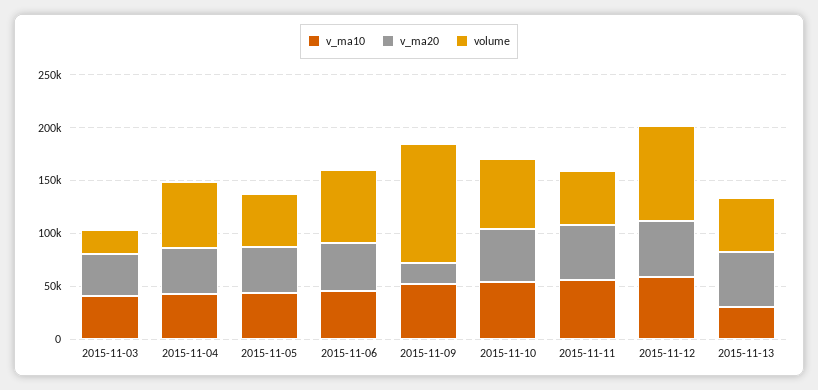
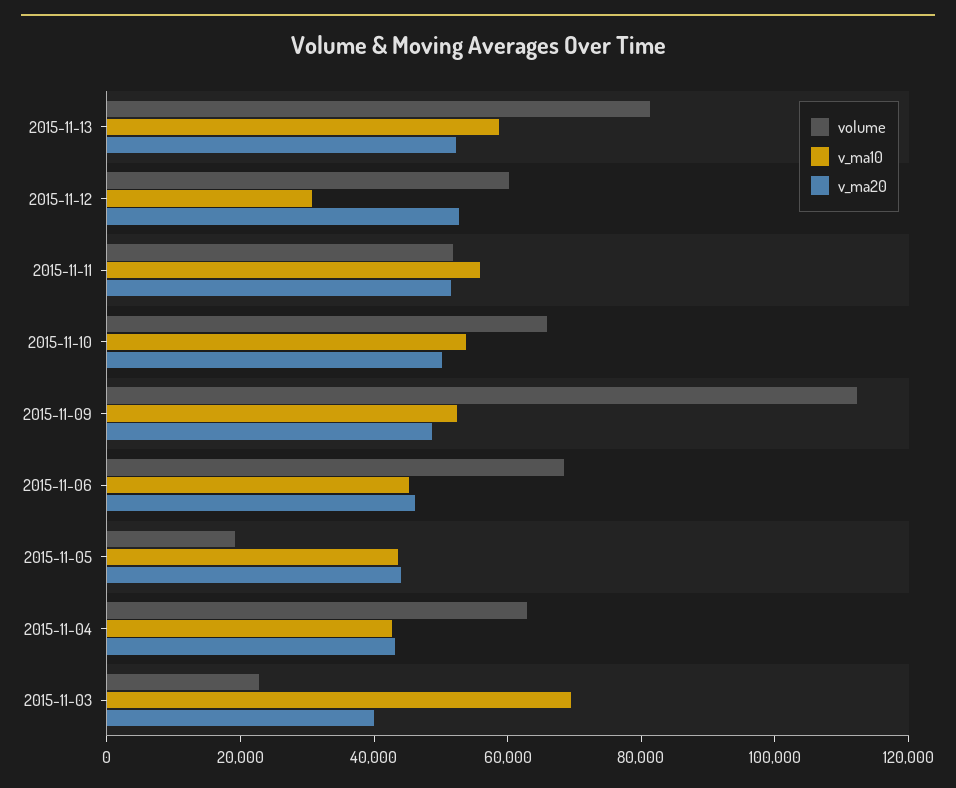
  {
    "v_ma10": {
-     "2015-11-03": 40000,
+     "2015-11-03": 70000,
      "2015-11-04": 45000,
      "2015-11-05": 45000,
      "2015-11-06": 45000,
      "2015-11-09": 50000,
      "2015-11-10": 55000,
      "2015-11-11": 55000,
-     "2015-11-12": 60000,
+     "2015-11-12": 30000,
-     "2015-11-13": 30000
+     "2015-11-13": 60000
    },
    "v_ma20": {
      "2015-11-03": 40000,
      "2015-11-04": 45000,
      "2015-11-05": 45000,
      "2015-11-06": 45000,
-     "2015-11-09": 20000,
+     "2015-11-09": 50000,
      "2015-11-10": 50000,
      "2015-11-11": 50000,
      "2015-11-12": 55000,
      "2015-11-13": 50000
    },
    "volume": {
      "2015-11-03": 25000,
      "2015-11-04": 65000,
-     "2015-11-05": 50000,
+     "2015-11-05": 20000,
      "2015-11-06": 70000,
      "2015-11-09": 110000,
      "2015-11-10": 65000,
      "2015-11-11": 50000,
-     "2015-11-12": 90000,
+     "2015-11-12": 60000,
-     "2015-11-13": 50000
+     "2015-11-13": 80000
    }
  }

